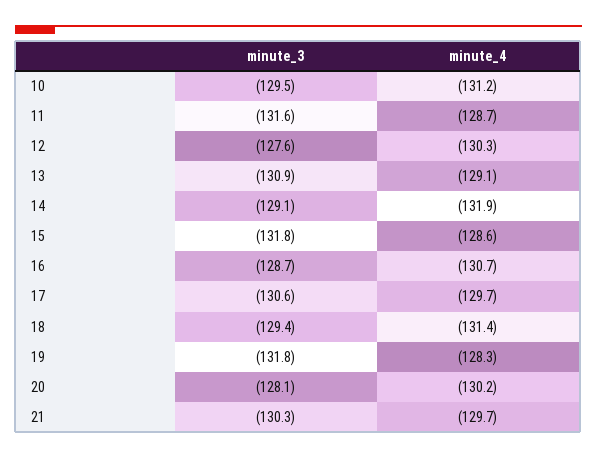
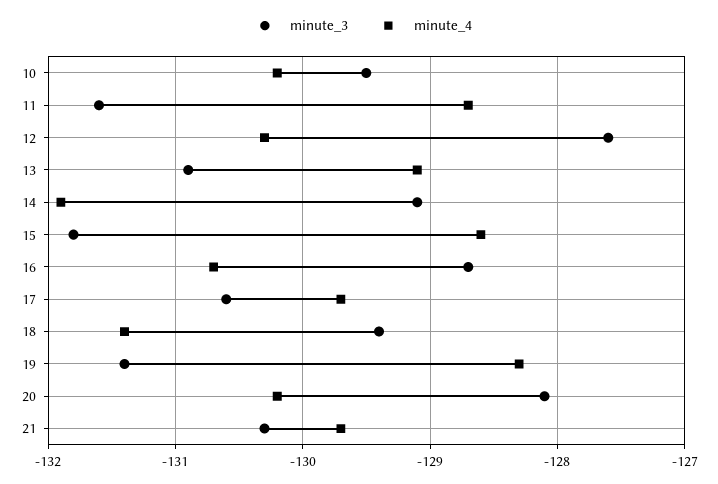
  {
    "minute_3": {
      "10": -129.5,
      "11": -131.6,
      "12": -127.6,
      "13": -130.9,
      "14": -129.1,
      "15": -131.8,
      "16": -128.7,
      "17": -130.6,
      "18": -129.4,
-     "19": -131.8,
+     "19": -131.4,
      "20": -128.1,
      "21": -130.3
    },
    "minute_4": {
-     "10": -131.2,
+     "10": -130.2,
      "11": -128.7,
      "12": -130.3,
      "13": -129.1,
      "14": -131.9,
      "15": -128.6,
      "16": -130.7,
      "17": -129.7,
      "18": -131.4,
      "19": -128.3,
      "20": -130.2,
      "21": -129.7
    }
  }

